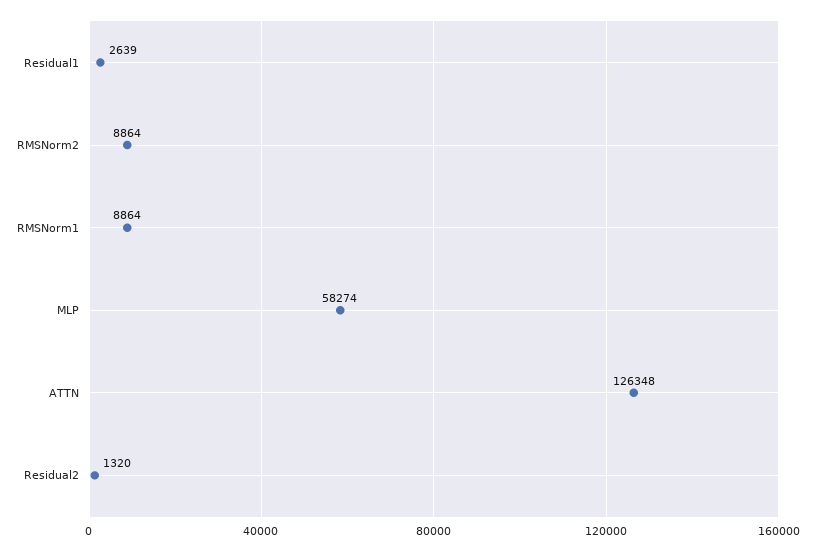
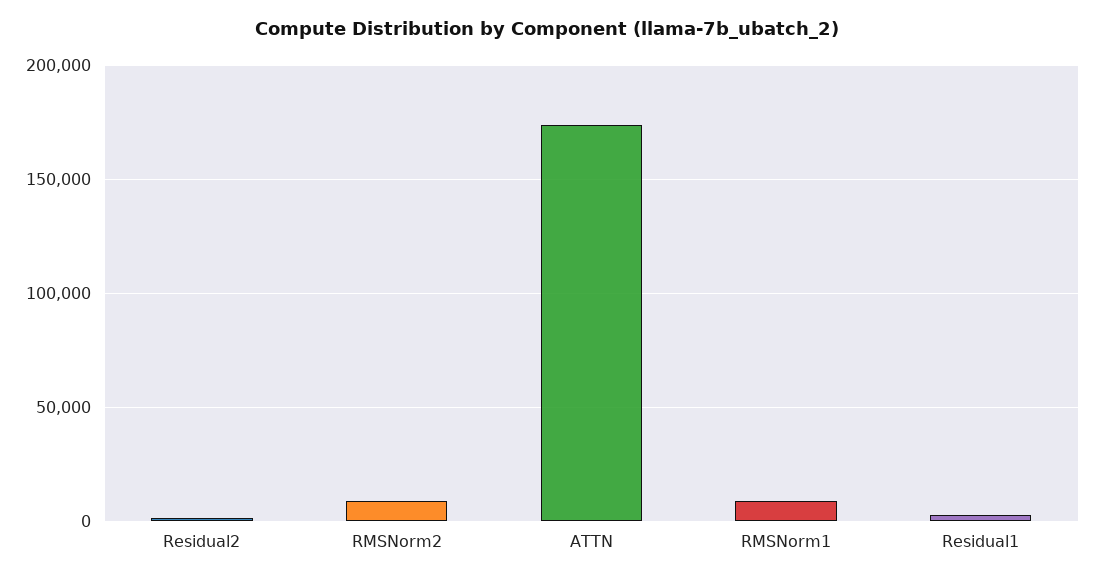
  {
    "Residual1": 2639,
    "RMSNorm2": 8864,
    "RMSNorm1": 8864,
-   "MLP": 58274,
-   "ATTN": 126348,
+   "ATTN": 175000,
    "Residual2": 1320
  }

